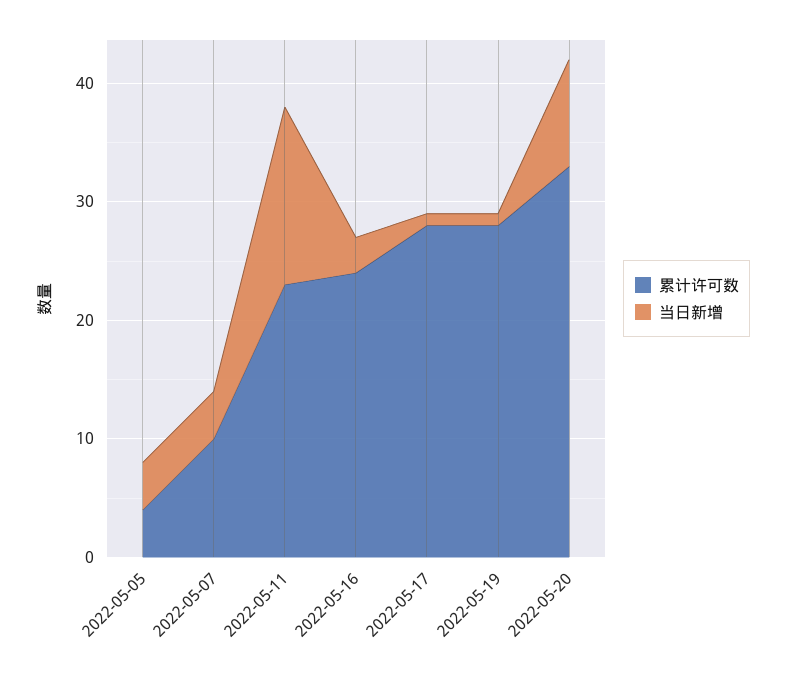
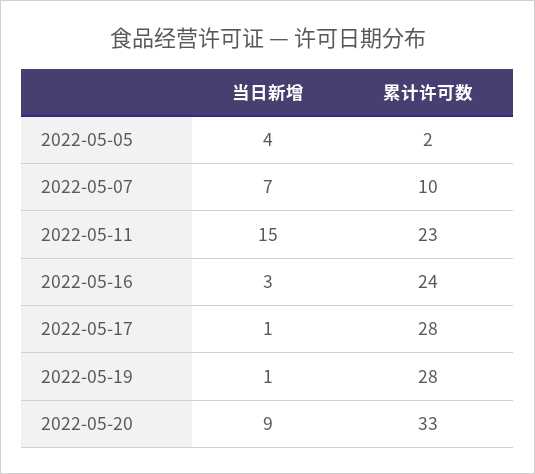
  {
    "累计许可数": {
-     "2022-05-05": 4,
+     "2022-05-05": 2,
      "2022-05-07": 10,
      "2022-05-11": 23,
      "2022-05-16": 24,
      "2022-05-17": 28,
      "2022-05-19": 28,
      "2022-05-20": 33
    },
    "当日新增": {
      "2022-05-05": 4,
-     "2022-05-07": 4,
+     "2022-05-07": 7,
      "2022-05-11": 15,
      "2022-05-16": 3,
      "2022-05-17": 1,
      "2022-05-19": 1,
      "2022-05-20": 9
    }
  }

